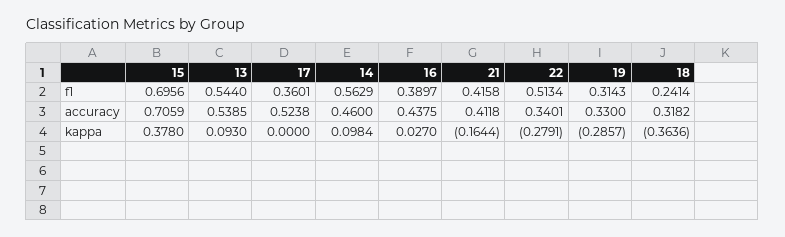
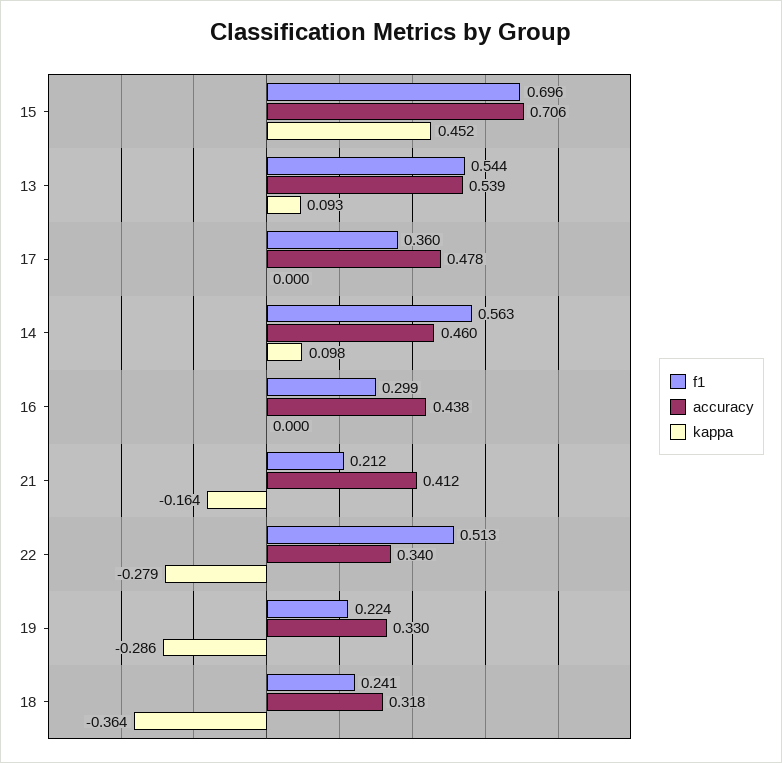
  {
    "f1": {
      "15": 0.6956,
      "13": 0.544,
      "17": 0.3601,
      "14": 0.5629,
-     "16": 0.3897,
+     "16": 0.299,
-     "21": 0.4158,
+     "21": 0.212,
      "22": 0.5134,
-     "19": 0.3143,
+     "19": 0.224,
      "18": 0.2414
    },
    "accuracy": {
      "15": 0.7059,
      "13": 0.5385,
-     "17": 0.5238,
+     "17": 0.478,
      "14": 0.46,
      "16": 0.4375,
      "21": 0.4118,
      "22": 0.3401,
      "19": 0.33,
      "18": 0.3182
    },
    "kappa": {
-     "15": 0.378,
+     "15": 0.452,
      "13": 0.093,
      "17": 0,
      "14": 0.0984,
-     "16": 0.027,
+     "16": 0,
      "21": -0.1644,
      "22": -0.2791,
      "19": -0.2857,
      "18": -0.3636
    }
  }

